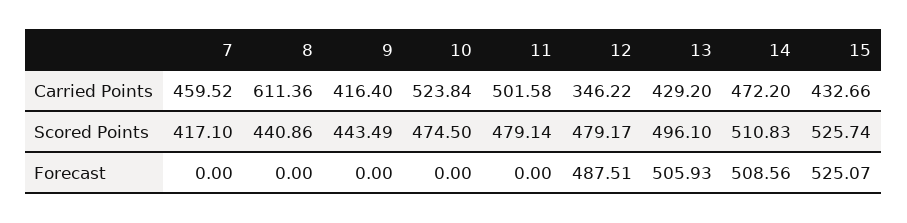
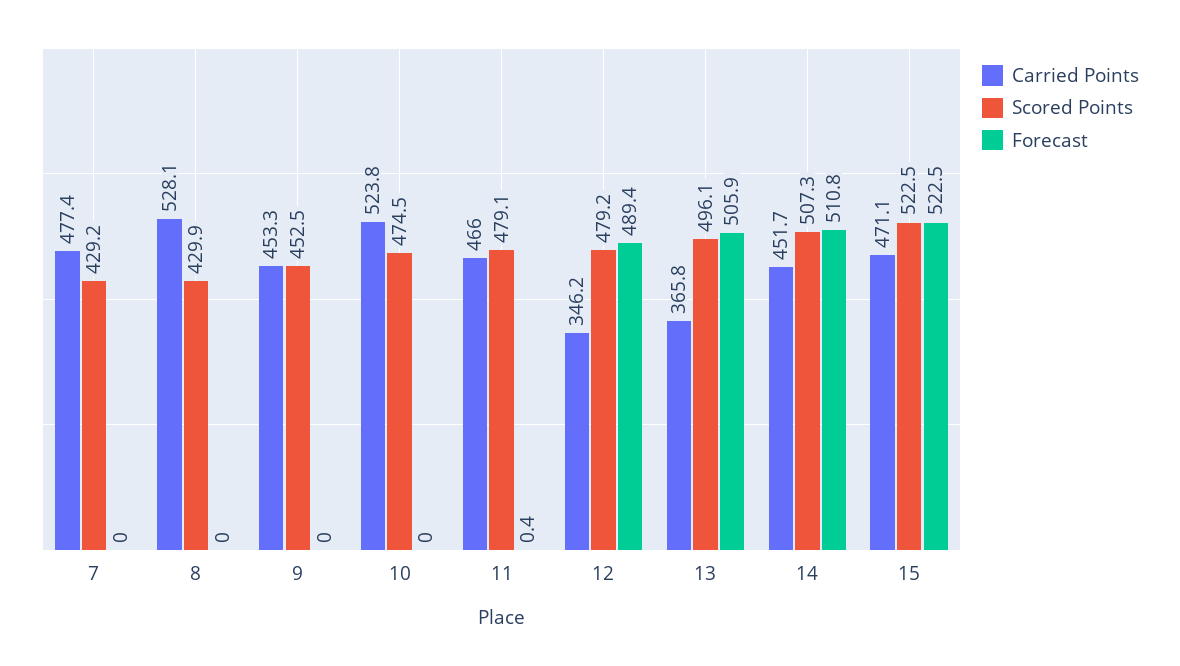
  {
    "Carried Points": {
-     "7": 459.52,
+     "7": 477.4,
-     "8": 611.36,
+     "8": 528.1,
-     "9": 416.4,
+     "9": 453.3,
      "10": 523.84,
-     "11": 501.58,
+     "11": 466,
      "12": 346.22,
-     "13": 429.2,
+     "13": 365.8,
-     "14": 472.2,
+     "14": 451.7,
-     "15": 432.66
+     "15": 471.1
    },
    "Scored Points": {
-     "7": 417.1,
+     "7": 429.2,
-     "8": 440.86,
+     "8": 429.9,
-     "9": 443.49,
+     "9": 452.5,
      "10": 474.5,
      "11": 479.14,
      "12": 479.17,
      "13": 496.1,
-     "14": 510.83,
+     "14": 507.3,
-     "15": 525.74
+     "15": 522.5
    },
    "Forecast": {
      "7": 0,
      "8": 0,
      "9": 0,
      "10": 0,
-     "11": 0,
+     "11": 0.4,
-     "12": 487.51,
+     "12": 489.4,
      "13": 505.93,
-     "14": 508.56,
+     "14": 510.8,
-     "15": 525.07
+     "15": 522.5
    }
  }

